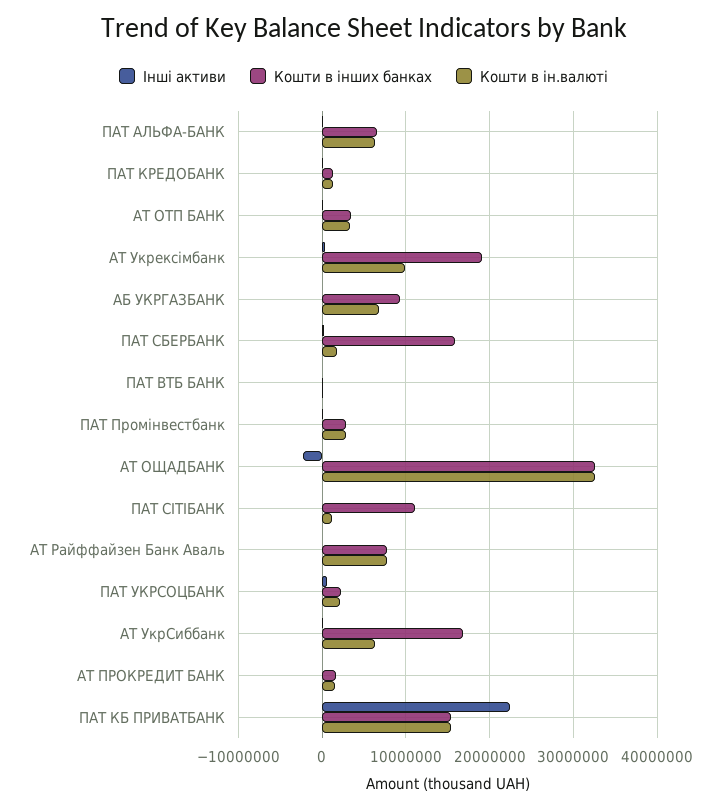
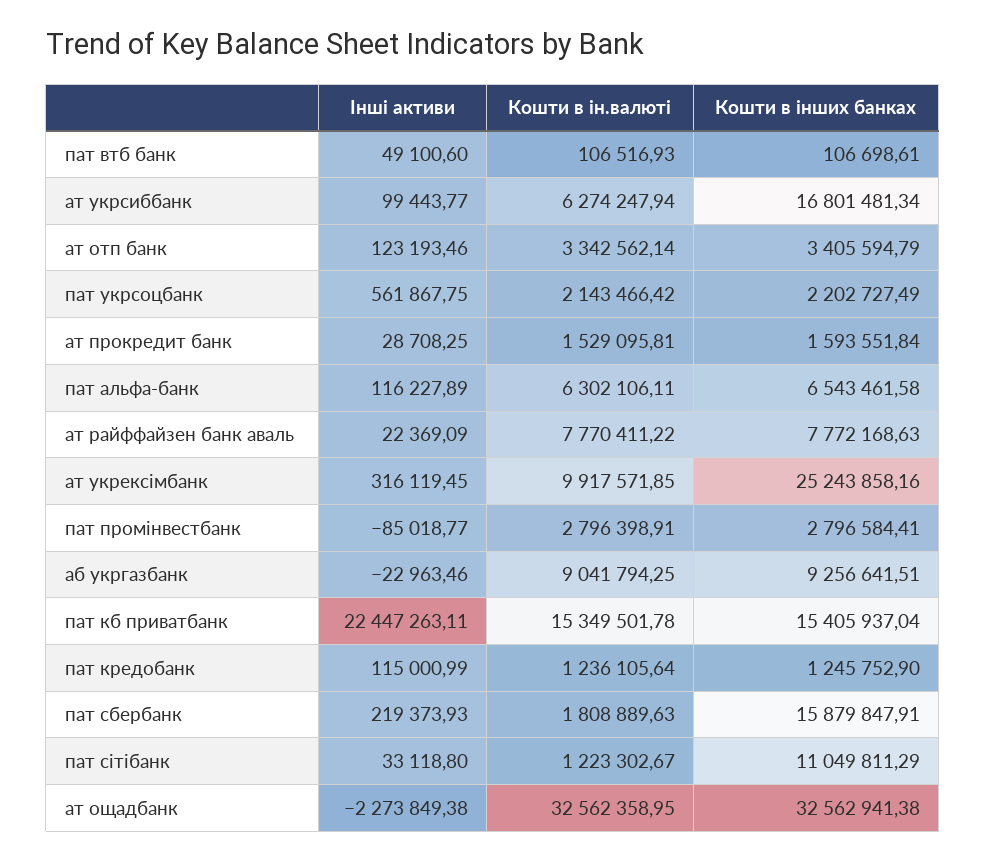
  {
    "Інші активи": {
      "ПАТ АЛЬФА-БАНК": 116227.89,
      "ПАТ КРЕДОБАНК": 115000.99,
      "АТ ОТП БАНК": 123193.46,
      "АТ Укрексімбанк": 316119.45,
      "АБ УКРГАЗБАНК": -22963.46,
      "ПАТ СБЕРБАНК": 219373.93,
      "ПАТ ВТБ БАНК": 49100.6,
      "ПАТ Промінвестбанк": -85018.77,
      "АТ ОЩАДБАНК": -2273849.38,
      "ПАТ СІТІБАНК": 33118.8,
      "АТ Райффайзен Банк Аваль": 22369.09,
      "ПАТ УКРСОЦБАНК": 561867.75,
      "АТ УкрСиббанк": 99443.77,
      "АТ ПРОКРЕДИТ БАНК": 28708.25,
      "ПАТ КБ ПРИВАТБАНК": 22447263.11
    },
    "Кошти в інших банках": {
      "ПАТ АЛЬФА-БАНК": 6543461.58,
      "ПАТ КРЕДОБАНК": 1245752.9,
      "АТ ОТП БАНК": 3405594.79,
-     "АТ Укрексімбанк": 19000000,
+     "АТ Укрексімбанк": 25243858.16,
      "АБ УКРГАЗБАНК": 9256641.51,
      "ПАТ СБЕРБАНК": 15879847.91,
      "ПАТ ВТБ БАНК": 106698.61,
      "ПАТ Промінвестбанк": 2796584.41,
      "АТ ОЩАДБАНК": 32562941.38,
      "ПАТ СІТІБАНК": 11049811.29,
      "АТ Райффайзен Банк Аваль": 7772168.63,
      "ПАТ УКРСОЦБАНК": 2202727.49,
      "АТ УкрСиббанк": 16801481.34,
      "АТ ПРОКРЕДИТ БАНК": 1593551.84,
      "ПАТ КБ ПРИВАТБАНК": 15405937.04
    },
    "Кошти в ін.валюті": {
      "ПАТ АЛЬФА-БАНК": 6302106.11,
      "ПАТ КРЕДОБАНК": 1236105.64,
      "АТ ОТП БАНК": 3342562.14,
      "АТ Укрексімбанк": 9917571.85,
-     "АБ УКРГАЗБАНК": 7000000,
+     "АБ УКРГАЗБАНК": 9041794.25,
      "ПАТ СБЕРБАНК": 1808889.63,
      "ПАТ ВТБ БАНК": 106516.93,
      "ПАТ Промінвестбанк": 2796398.91,
      "АТ ОЩАДБАНК": 32562358.95,
      "ПАТ СІТІБАНК": 1223302.67,
      "АТ Райффайзен Банк Аваль": 7770411.22,
      "ПАТ УКРСОЦБАНК": 2143466.42,
      "АТ УкрСиббанк": 6274247.94,
      "АТ ПРОКРЕДИТ БАНК": 1529095.81,
      "ПАТ КБ ПРИВАТБАНК": 15349501.78
    }
  }

